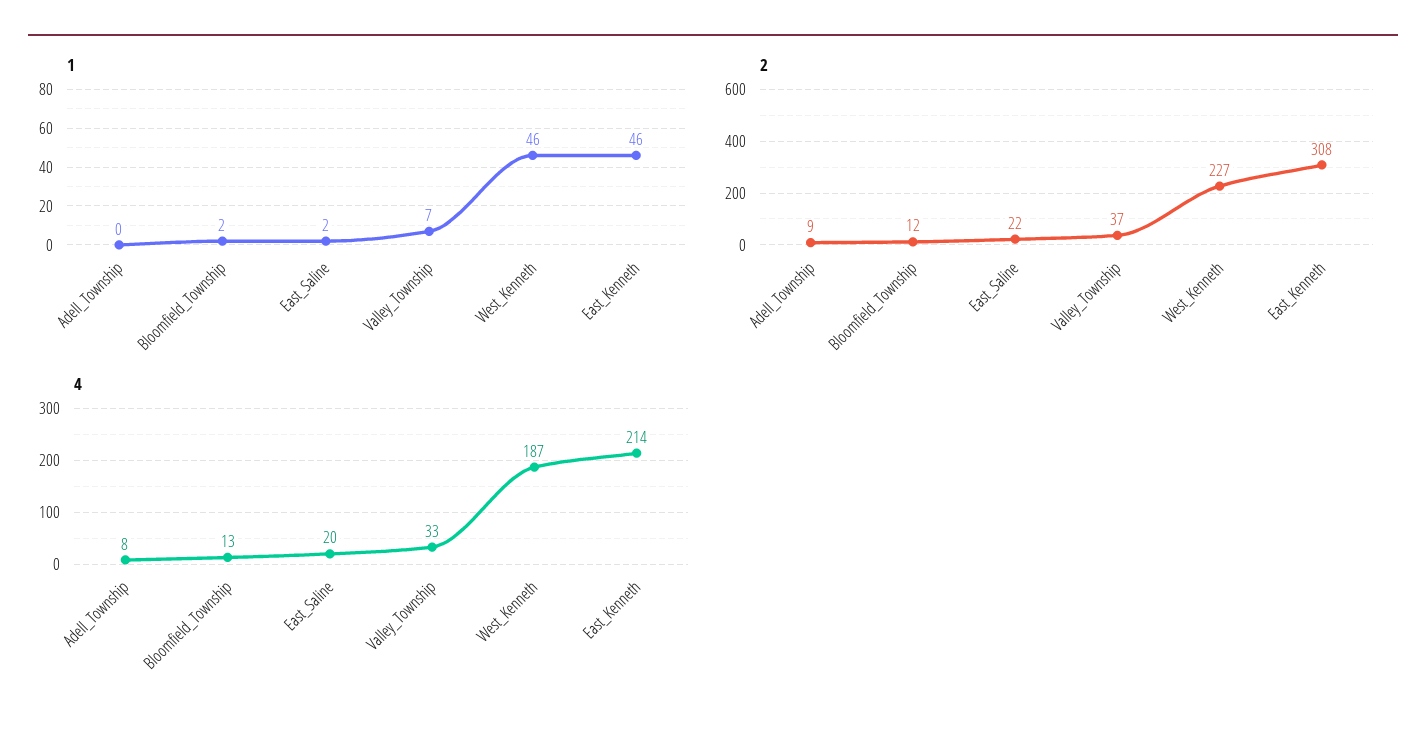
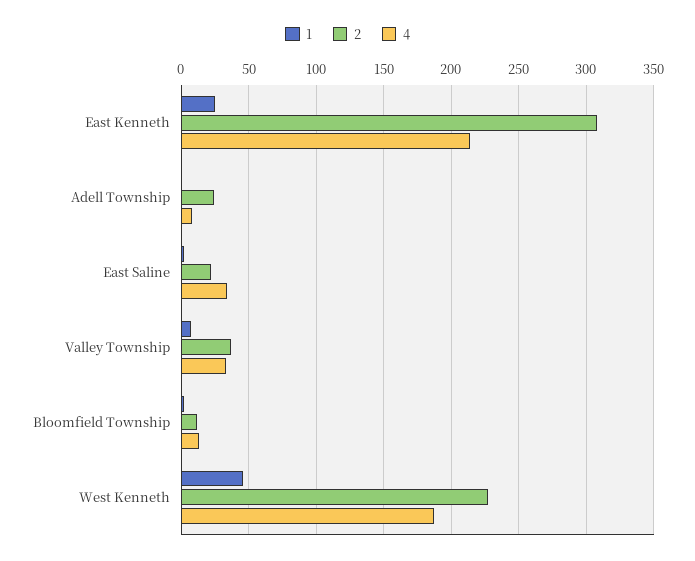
  {
    "1": {
      "Adell_Township": 0,
      "Bloomfield_Township": 2,
      "East_Saline": 2,
      "Valley_Township": 7,
      "West_Kenneth": 46,
-     "East_Kenneth": 46
+     "East_Kenneth": 25
    },
    "2": {
-     "Adell_Township": 9,
+     "Adell_Township": 25,
      "Bloomfield_Township": 12,
      "East_Saline": 22,
      "Valley_Township": 37,
      "West_Kenneth": 227,
      "East_Kenneth": 308
    },
    "4": {
      "Adell_Township": 8,
      "Bloomfield_Township": 13,
-     "East_Saline": 20,
+     "East_Saline": 35,
      "Valley_Township": 33,
      "West_Kenneth": 187,
      "East_Kenneth": 214
    }
  }

